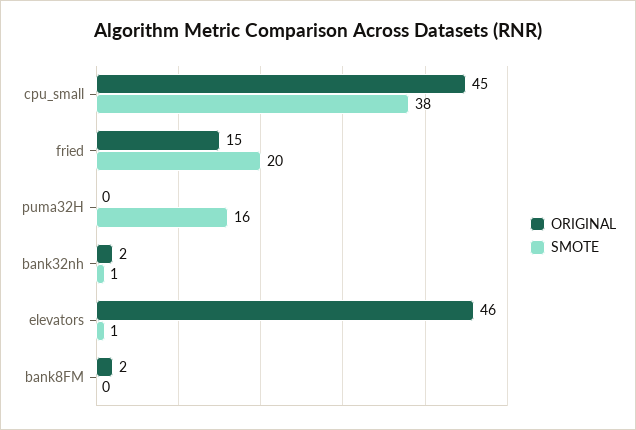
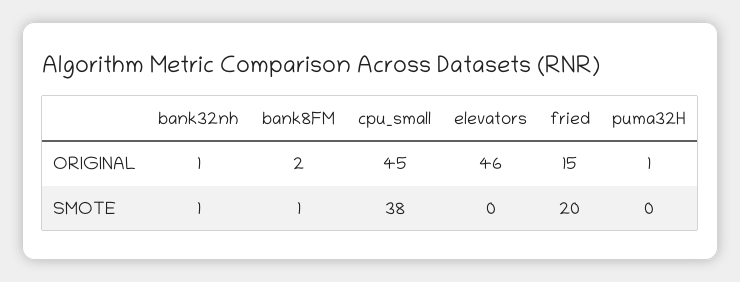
  {
    "ORIGINAL": {
      "cpu_small": 45,
      "fried": 15,
-     "puma32H": 0,
+     "puma32H": 1,
-     "bank32nh": 2,
+     "bank32nh": 1,
      "elevators": 46,
      "bank8FM": 2
    },
    "SMOTE": {
      "cpu_small": 38,
      "fried": 20,
-     "puma32H": 16,
+     "puma32H": 0,
      "bank32nh": 1,
-     "elevators": 1,
+     "elevators": 0,
-     "bank8FM": 0
+     "bank8FM": 1
    }
  }

